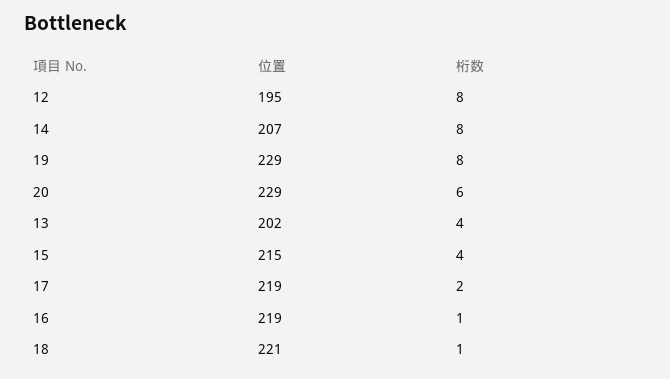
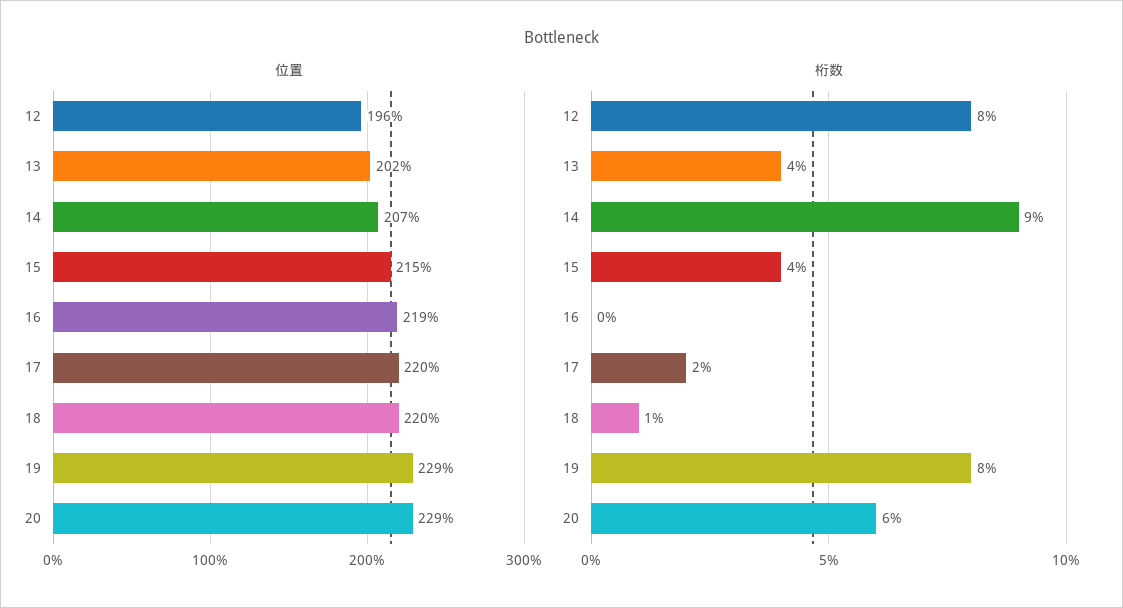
  {
    "位置": {
-     "12": 195,
+     "12": 196,
      "14": 207,
      "19": 229,
      "20": 229,
      "13": 202,
      "15": 215,
-     "17": 219,
+     "17": 220,
      "16": 219,
-     "18": 221
+     "18": 220
    },
    "桁数": {
      "12": 8,
-     "14": 8,
+     "14": 9,
      "19": 8,
      "20": 6,
      "13": 4,
      "15": 4,
      "17": 2,
-     "16": 1,
+     "16": 0,
      "18": 1
    }
  }

